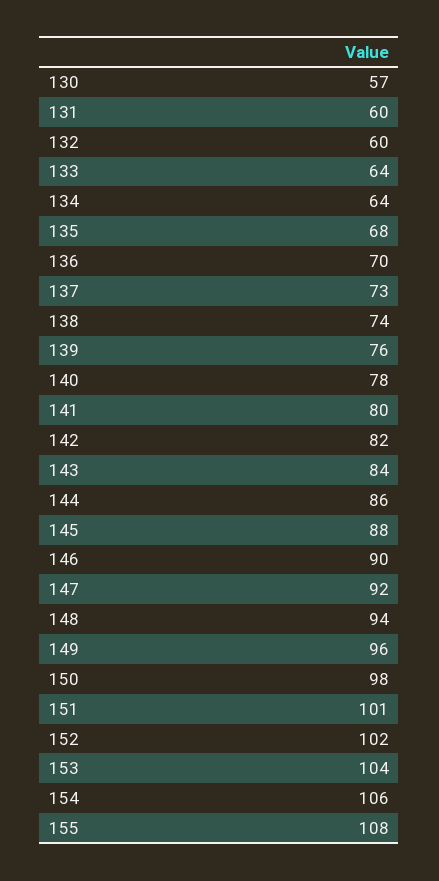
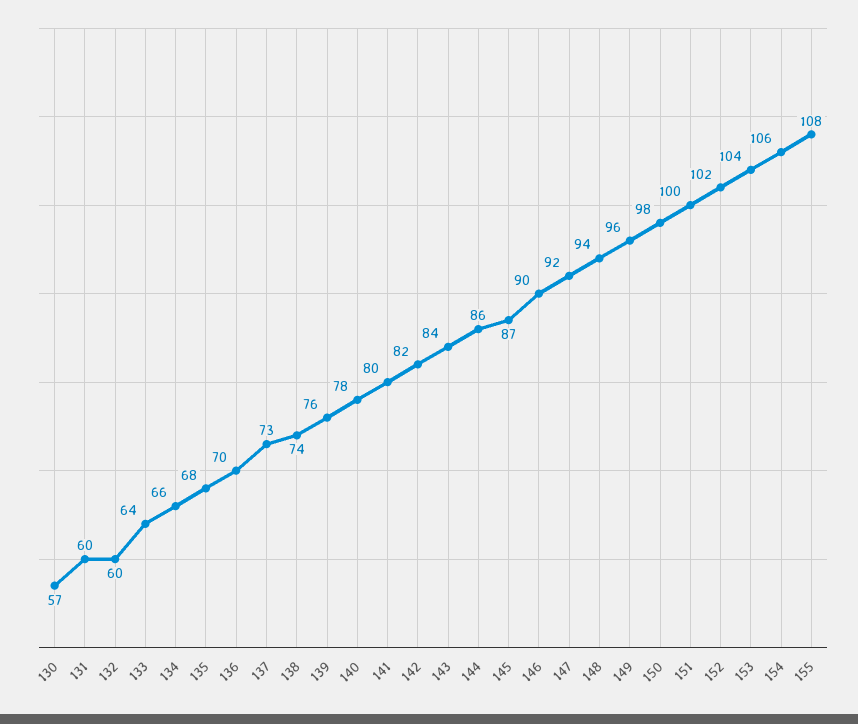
  {
    "130": 57,
    "131": 60,
    "132": 60,
    "133": 64,
-   "134": 64,
+   "134": 66,
    "135": 68,
    "136": 70,
    "137": 73,
    "138": 74,
    "139": 76,
    "140": 78,
    "141": 80,
    "142": 82,
    "143": 84,
    "144": 86,
-   "145": 88,
+   "145": 87,
    "146": 90,
    "147": 92,
    "148": 94,
    "149": 96,
    "150": 98,
-   "151": 101,
+   "151": 100,
    "152": 102,
    "153": 104,
    "154": 106,
    "155": 108
  }

